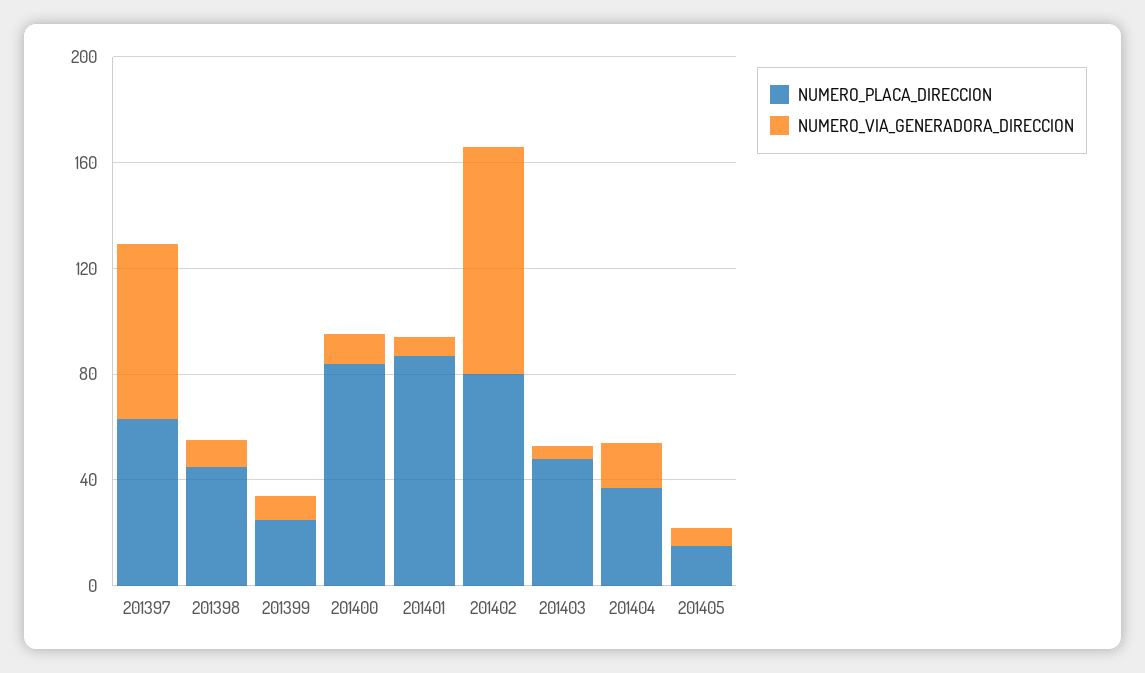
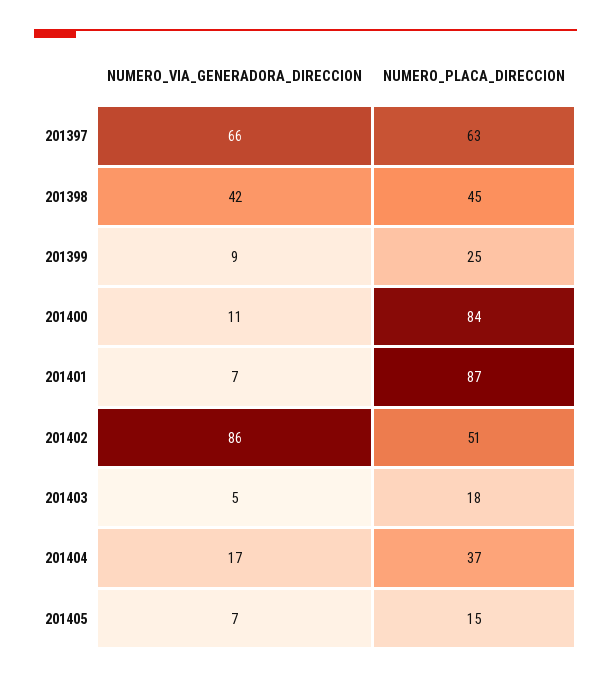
  {
    "NUMERO_PLACA_DIRECCION": {
      "201397": 63,
      "201398": 45,
      "201399": 25,
      "201400": 84,
      "201401": 87,
-     "201402": 80,
+     "201402": 51,
-     "201403": 50,
+     "201403": 18,
      "201404": 37,
      "201405": 15
    },
    "NUMERO_VIA_GENERADORA_DIRECCION": {
      "201397": 66,
-     "201398": 10,
+     "201398": 42,
      "201399": 9,
      "201400": 11,
      "201401": 7,
      "201402": 86,
      "201403": 5,
      "201404": 17,
      "201405": 7
    }
  }

